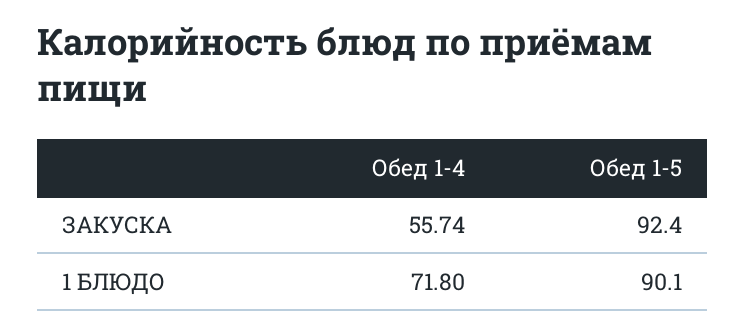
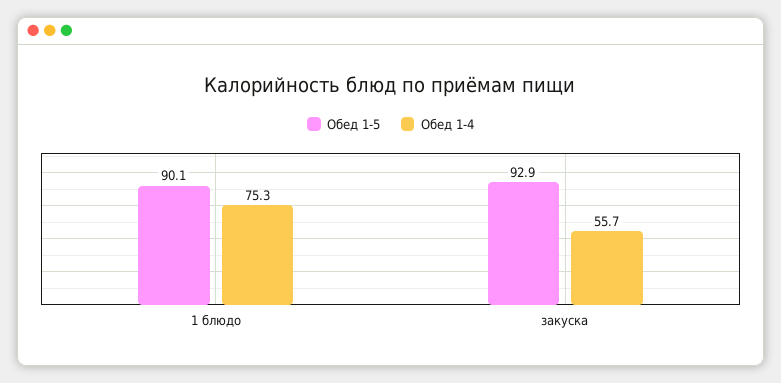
  {
    "Обед 1-4": {
      "ЗАКУСКА": 55.74,
-     "1 БЛЮДО": 71.8
+     "1 БЛЮДО": 75.3
    },
    "Обед 1-5": {
-     "ЗАКУСКА": 92.4,
+     "ЗАКУСКА": 92.9,
      "1 БЛЮДО": 90.1
    }
  }

